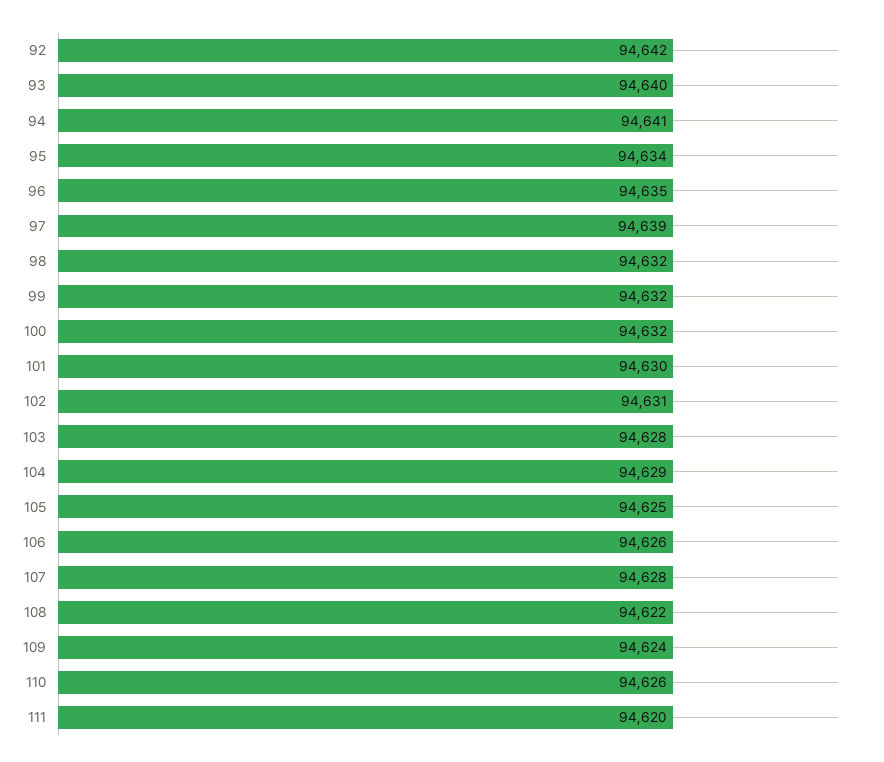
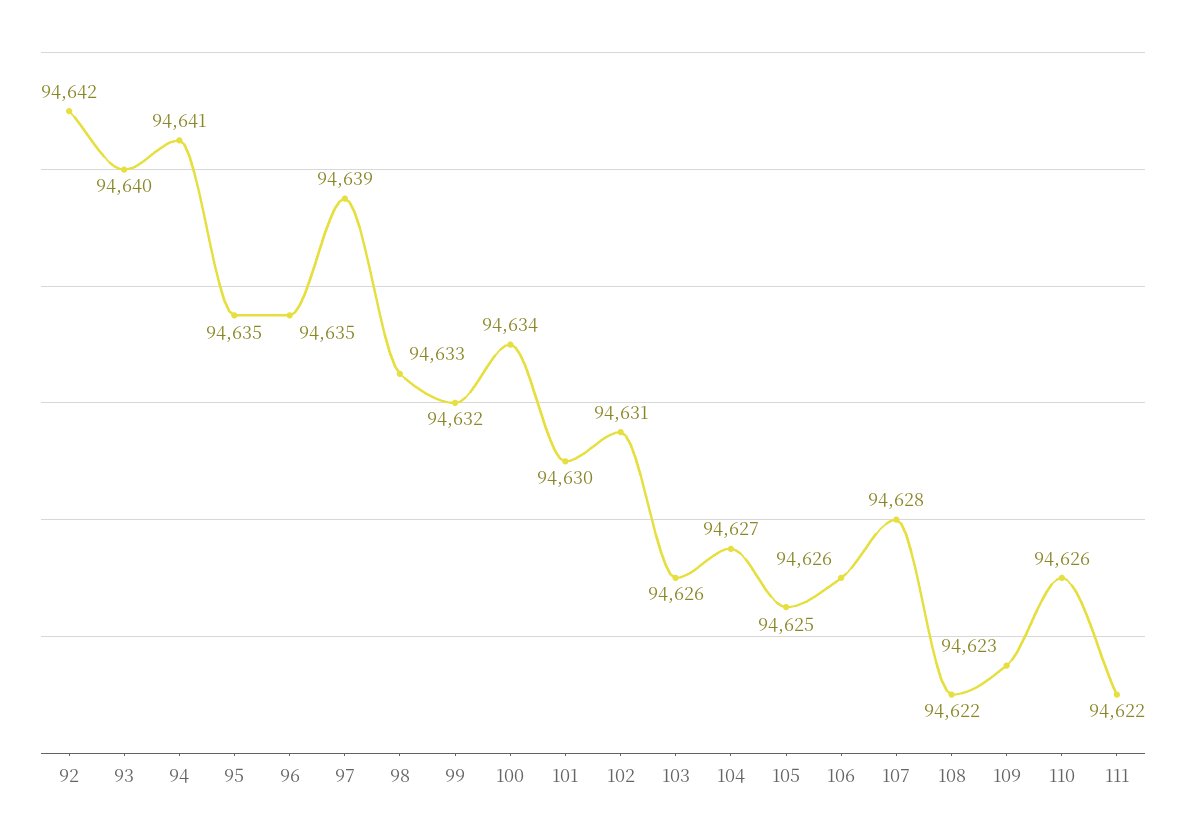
  {
    "92": 94642,
    "93": 94640,
    "94": 94641,
-   "95": 94634,
+   "95": 94635,
    "96": 94635,
    "97": 94639,
-   "98": 94632,
+   "98": 94633,
    "99": 94632,
-   "100": 94632,
+   "100": 94634,
    "101": 94630,
    "102": 94631,
-   "103": 94628,
+   "103": 94626,
-   "104": 94629,
+   "104": 94627,
    "105": 94625,
    "106": 94626,
    "107": 94628,
    "108": 94622,
-   "109": 94624,
+   "109": 94623,
    "110": 94626,
-   "111": 94620
+   "111": 94622
  }

